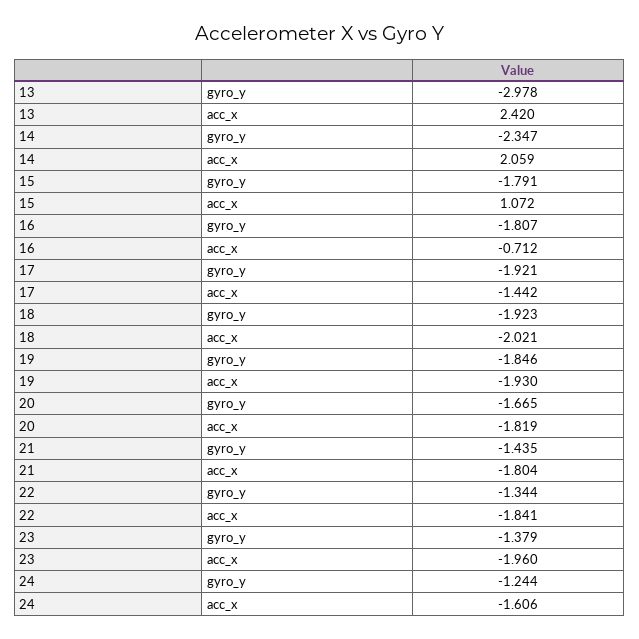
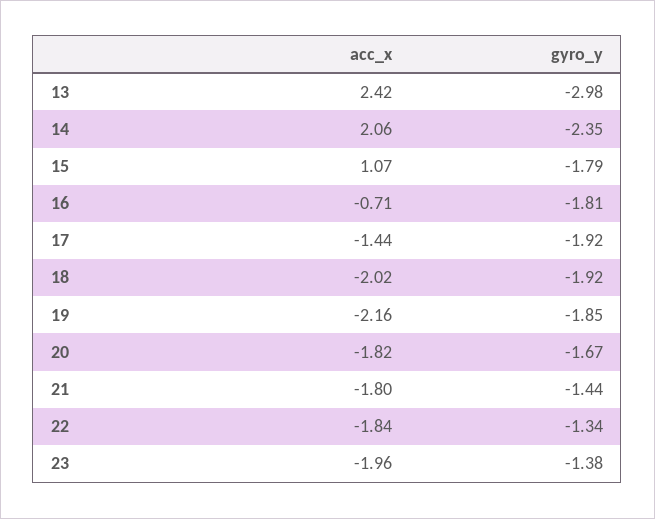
  {
    "13": {
      "gyro_y": -2.978,
      "acc_x": 2.42
    },
    "14": {
      "gyro_y": -2.347,
      "acc_x": 2.059
    },
    "15": {
      "gyro_y": -1.791,
      "acc_x": 1.072
    },
    "16": {
      "gyro_y": -1.807,
      "acc_x": -0.712
    },
    "17": {
      "gyro_y": -1.921,
      "acc_x": -1.442
    },
    "18": {
      "gyro_y": -1.923,
      "acc_x": -2.021
    },
    "19": {
      "gyro_y": -1.846,
-     "acc_x": -1.93
+     "acc_x": -2.16
    },
    "20": {
      "gyro_y": -1.665,
      "acc_x": -1.819
    },
    "21": {
      "gyro_y": -1.435,
      "acc_x": -1.804
    },
    "22": {
      "gyro_y": -1.344,
      "acc_x": -1.841
    },
    "23": {
      "gyro_y": -1.379,
      "acc_x": -1.96
-   },
+   }
-   "24": {
-     "gyro_y": -1.244,
-     "acc_x": -1.606
-   }
  }

